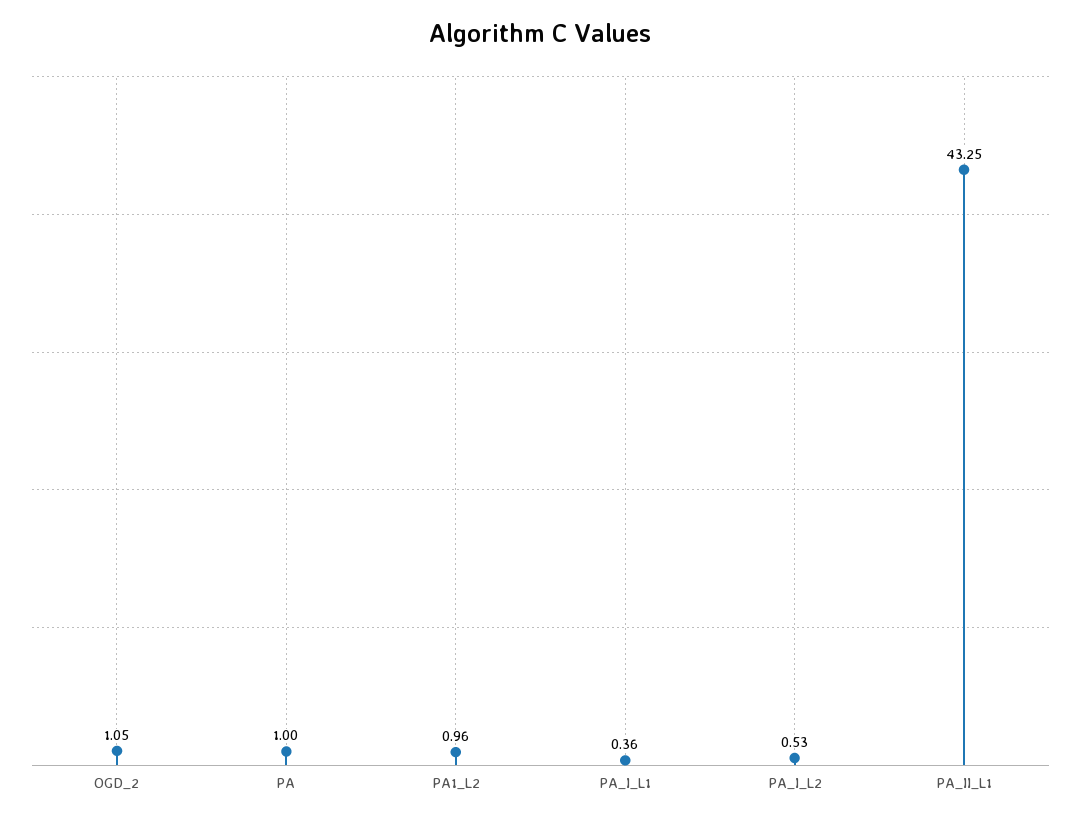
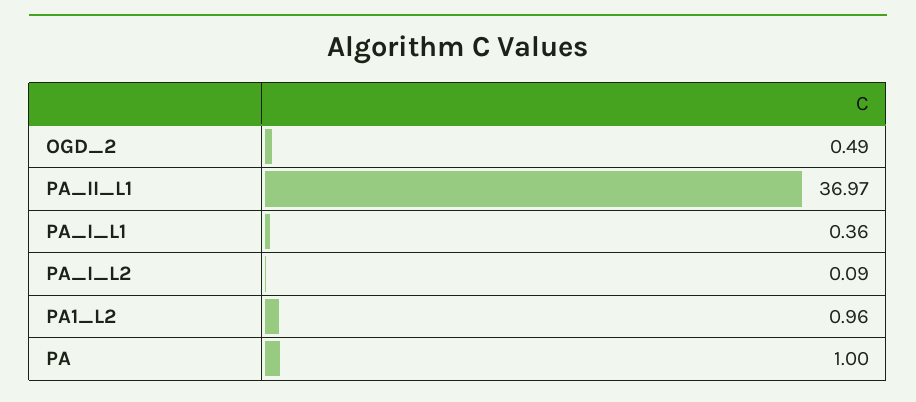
  {
-   "OGD_2": 1.05,
+   "OGD_2": 0.49,
    "PA": 1,
    "PA1_L2": 0.96,
    "PA_I_L1": 0.36,
-   "PA_I_L2": 0.53,
+   "PA_I_L2": 0.09,
-   "PA_II_L1": 43.25
+   "PA_II_L1": 36.97
  }

